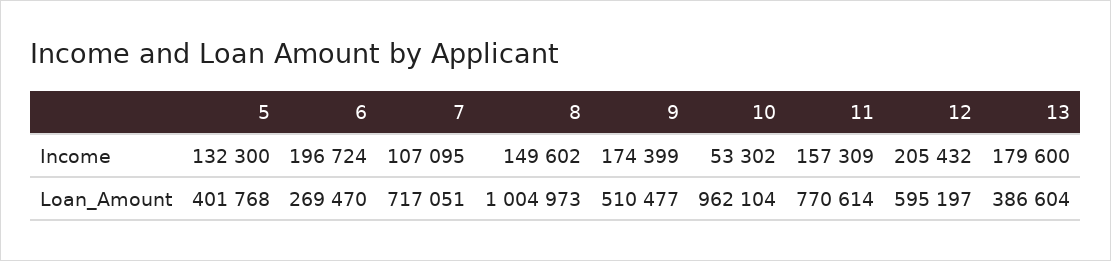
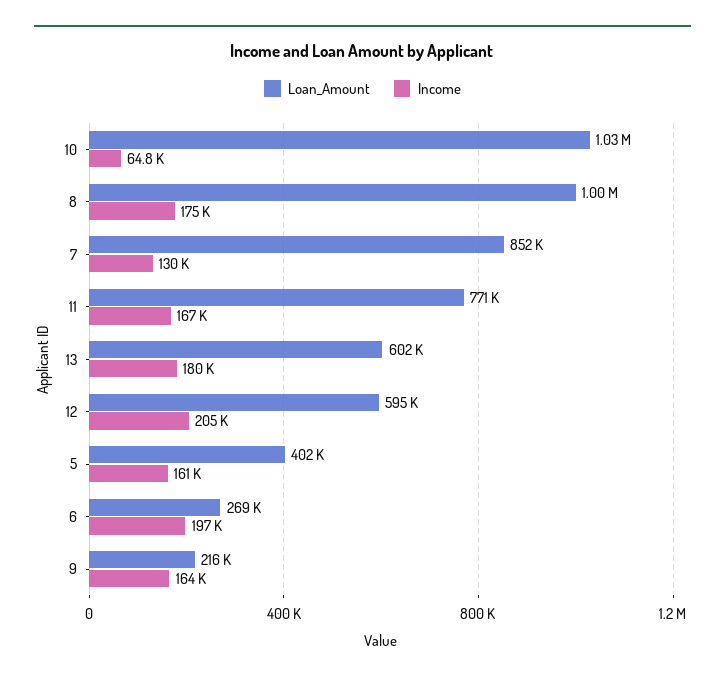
  {
    "Income": {
-     "5": 132300,
+     "5": 161000,
      "6": 196724,
-     "7": 107095,
+     "7": 130000,
-     "8": 149602,
+     "8": 175000,
-     "9": 174399,
+     "9": 164000,
-     "10": 53302,
+     "10": 64800,
-     "11": 157309,
+     "11": 167000,
      "12": 205432,
      "13": 179600
    },
    "Loan_Amount": {
      "5": 401768,
      "6": 269470,
-     "7": 717051,
+     "7": 852000,
      "8": 1004973,
-     "9": 510477,
+     "9": 216000,
-     "10": 962104,
+     "10": 1030000,
      "11": 770614,
      "12": 595197,
-     "13": 386604
+     "13": 602000
    }
  }

